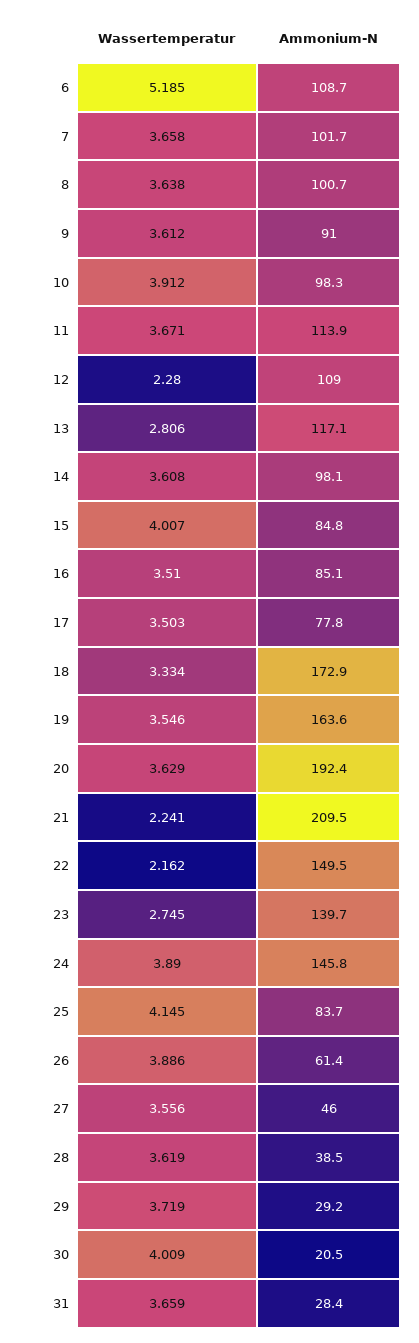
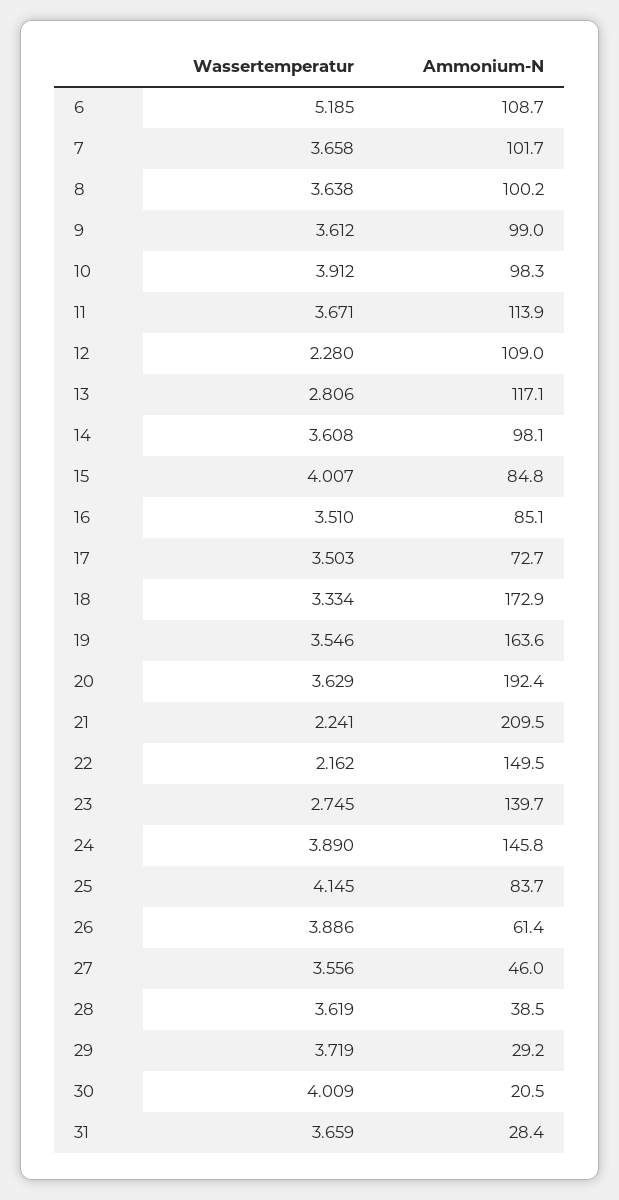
  {
    "Wassertemperatur": {
      "6": 5.185,
      "7": 3.658,
      "8": 3.638,
      "9": 3.612,
      "10": 3.912,
      "11": 3.671,
      "12": 2.28,
      "13": 2.806,
      "14": 3.608,
      "15": 4.007,
      "16": 3.51,
      "17": 3.503,
      "18": 3.334,
      "19": 3.546,
      "20": 3.629,
      "21": 2.241,
      "22": 2.162,
      "23": 2.745,
      "24": 3.89,
      "25": 4.145,
      "26": 3.886,
      "27": 3.556,
      "28": 3.619,
      "29": 3.719,
      "30": 4.009,
      "31": 3.659
    },
    "Ammonium-N": {
      "6": 108.7,
      "7": 101.7,
-     "8": 100.7,
+     "8": 100.2,
-     "9": 91,
+     "9": 99,
      "10": 98.3,
      "11": 113.9,
      "12": 109,
      "13": 117.1,
      "14": 98.1,
      "15": 84.8,
      "16": 85.1,
-     "17": 77.8,
+     "17": 72.7,
      "18": 172.9,
      "19": 163.6,
      "20": 192.4,
      "21": 209.5,
      "22": 149.5,
      "23": 139.7,
      "24": 145.8,
      "25": 83.7,
      "26": 61.4,
      "27": 46,
      "28": 38.5,
      "29": 29.2,
      "30": 20.5,
      "31": 28.4
    }
  }

